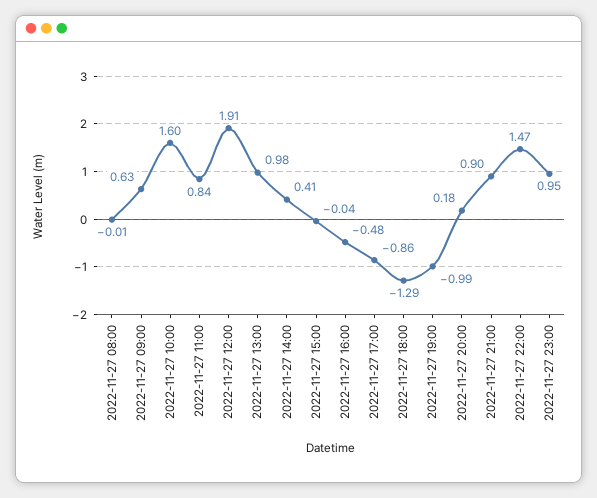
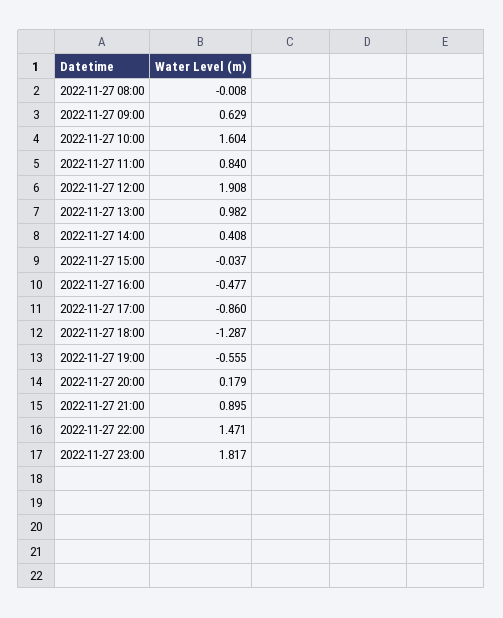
  {
    "2022-11-27 08:00": -0.008,
    "2022-11-27 09:00": 0.629,
    "2022-11-27 10:00": 1.604,
    "2022-11-27 11:00": 0.84,
    "2022-11-27 12:00": 1.908,
    "2022-11-27 13:00": 0.982,
    "2022-11-27 14:00": 0.408,
    "2022-11-27 15:00": -0.037,
    "2022-11-27 16:00": -0.477,
    "2022-11-27 17:00": -0.86,
    "2022-11-27 18:00": -1.287,
-   "2022-11-27 19:00": -0.99,
+   "2022-11-27 19:00": -0.555,
    "2022-11-27 20:00": 0.179,
    "2022-11-27 21:00": 0.895,
    "2022-11-27 22:00": 1.471,
-   "2022-11-27 23:00": 0.95
+   "2022-11-27 23:00": 1.817
  }

